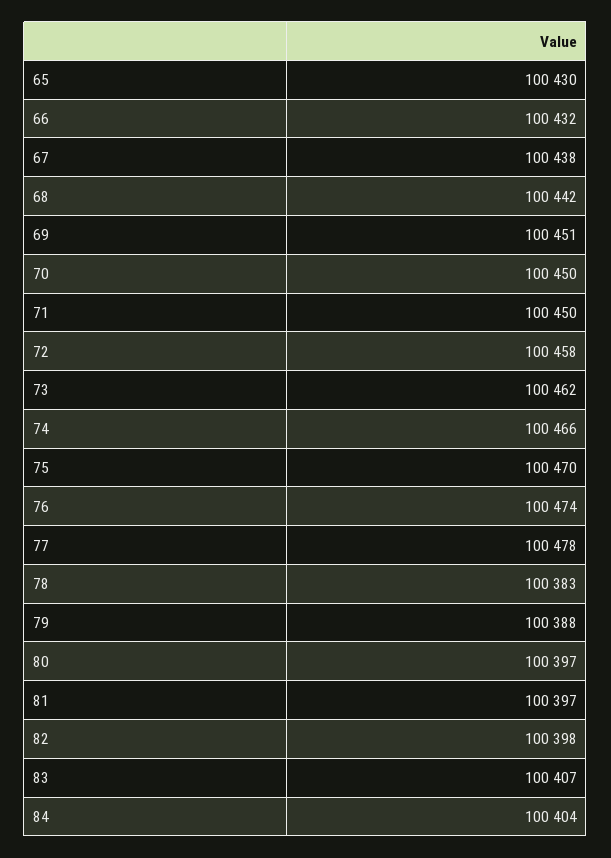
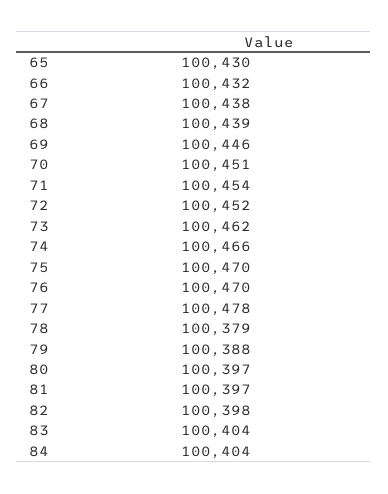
  {
    "65": 100430,
    "66": 100432,
    "67": 100438,
-   "68": 100442,
+   "68": 100439,
-   "69": 100451,
+   "69": 100446,
-   "70": 100450,
+   "70": 100451,
-   "71": 100450,
+   "71": 100454,
-   "72": 100458,
+   "72": 100452,
    "73": 100462,
    "74": 100466,
    "75": 100470,
-   "76": 100474,
+   "76": 100470,
    "77": 100478,
-   "78": 100383,
+   "78": 100379,
    "79": 100388,
    "80": 100397,
    "81": 100397,
    "82": 100398,
-   "83": 100407,
+   "83": 100404,
    "84": 100404
  }

